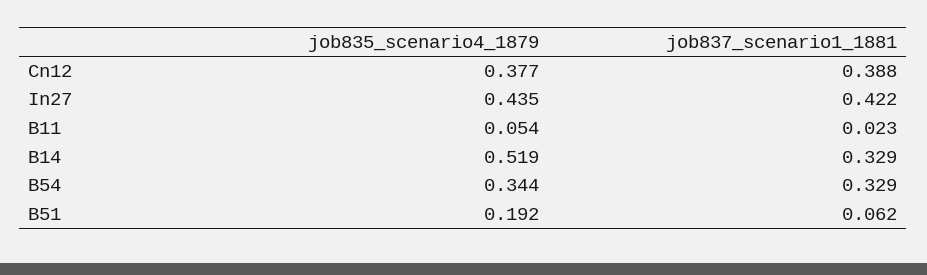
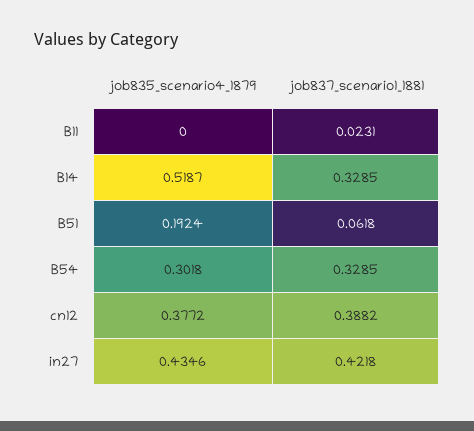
  {
    "job835_scenario4_1879": {
      "Cn12": 0.3772,
      "In27": 0.4346,
-     "B11": 0.054,
+     "B11": 0,
      "B14": 0.5187,
-     "B54": 0.344,
+     "B54": 0.3018,
      "B51": 0.1924
    },
    "job837_scenario1_1881": {
      "Cn12": 0.3882,
      "In27": 0.4218,
      "B11": 0.0231,
      "B14": 0.3285,
      "B54": 0.3285,
      "B51": 0.0618
    }
  }

